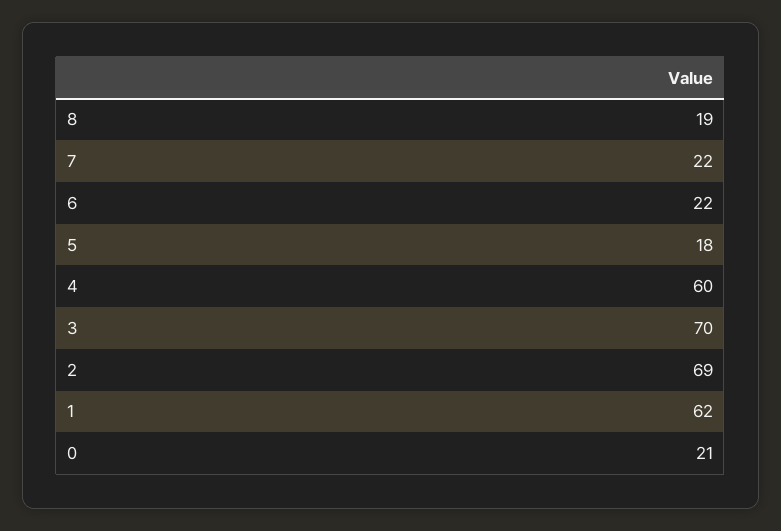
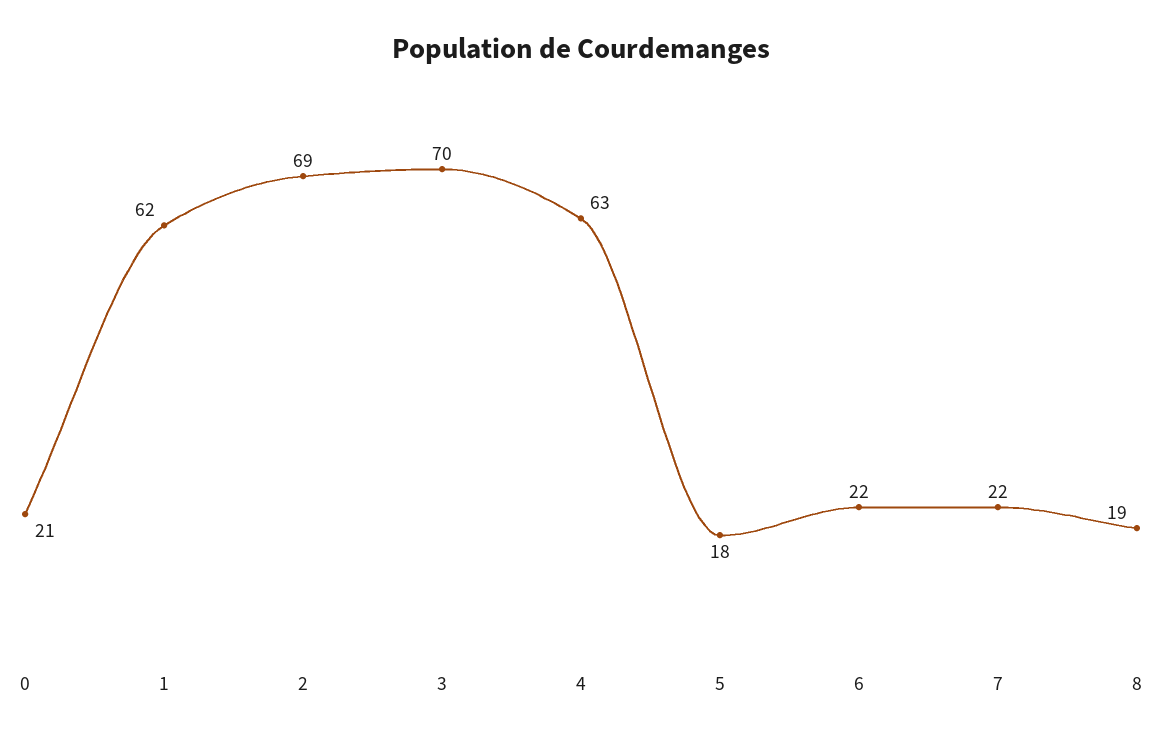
  {
    "8": 19,
    "7": 22,
    "6": 22,
    "5": 18,
-   "4": 60,
+   "4": 63,
    "3": 70,
    "2": 69,
    "1": 62,
    "0": 21
  }

